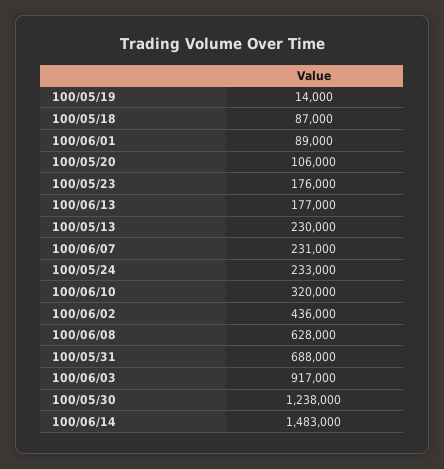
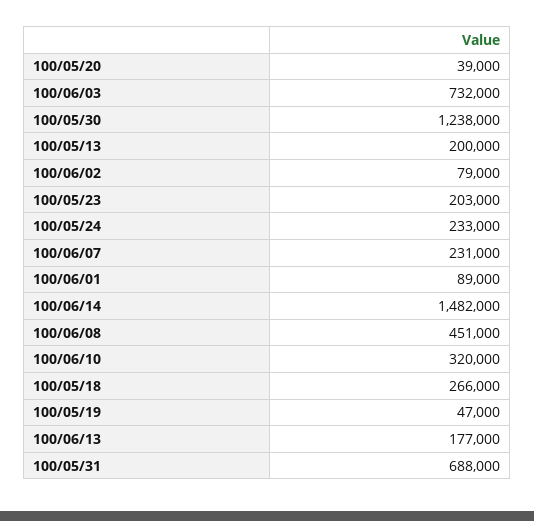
  {
-   "100/05/19": 14000,
+   "100/05/19": 47000,
-   "100/05/18": 87000,
+   "100/05/18": 266000,
    "100/06/01": 89000,
-   "100/05/20": 106000,
+   "100/05/20": 39000,
-   "100/05/23": 176000,
+   "100/05/23": 203000,
    "100/06/13": 177000,
-   "100/05/13": 230000,
+   "100/05/13": 200000,
    "100/06/07": 231000,
    "100/05/24": 233000,
    "100/06/10": 320000,
-   "100/06/02": 436000,
+   "100/06/02": 79000,
-   "100/06/08": 628000,
+   "100/06/08": 451000,
    "100/05/31": 688000,
-   "100/06/03": 917000,
+   "100/06/03": 732000,
    "100/05/30": 1238000,
-   "100/06/14": 1483000
+   "100/06/14": 1482000
  }

